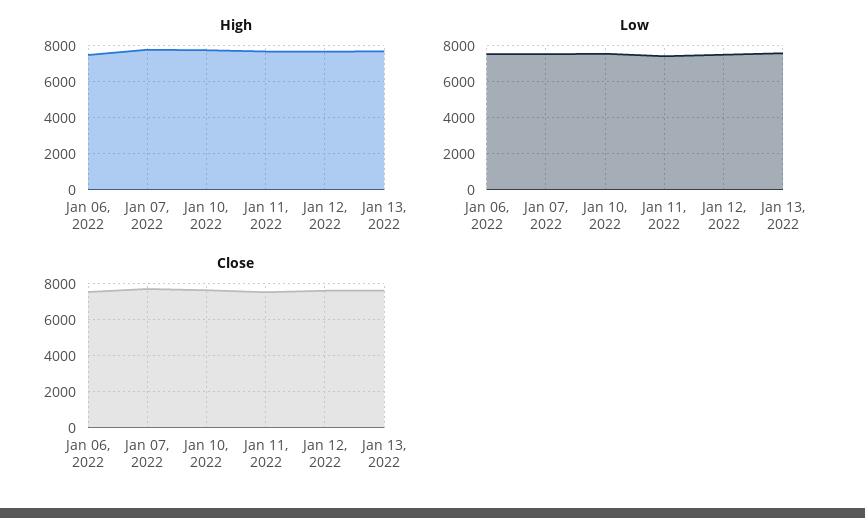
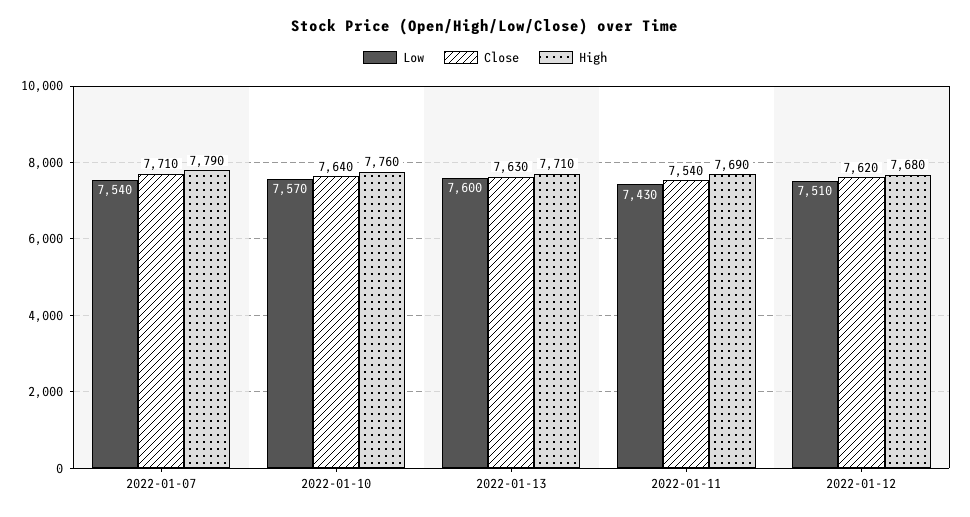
  {
    "High": {
-     "Jan 06, 2022": 7500,
      "Jan 07, 2022": 7790,
      "Jan 10, 2022": 7760,
      "Jan 11, 2022": 7690,
      "Jan 12, 2022": 7680,
      "Jan 13, 2022": 7710
    },
    "Low": {
-     "Jan 06, 2022": 7500,
      "Jan 07, 2022": 7540,
      "Jan 10, 2022": 7570,
      "Jan 11, 2022": 7430,
      "Jan 12, 2022": 7510,
      "Jan 13, 2022": 7600
    },
    "Close": {
-     "Jan 06, 2022": 7500,
      "Jan 07, 2022": 7710,
      "Jan 10, 2022": 7640,
      "Jan 11, 2022": 7540,
      "Jan 12, 2022": 7620,
      "Jan 13, 2022": 7630
    }
  }

